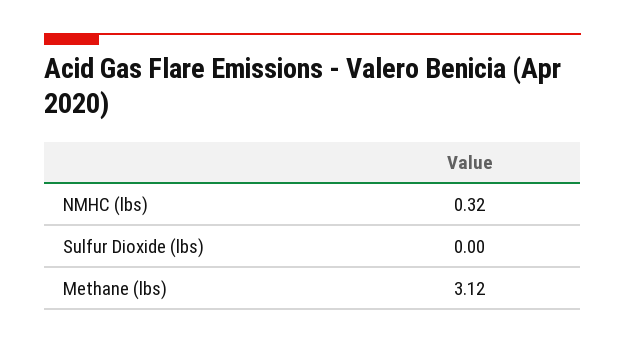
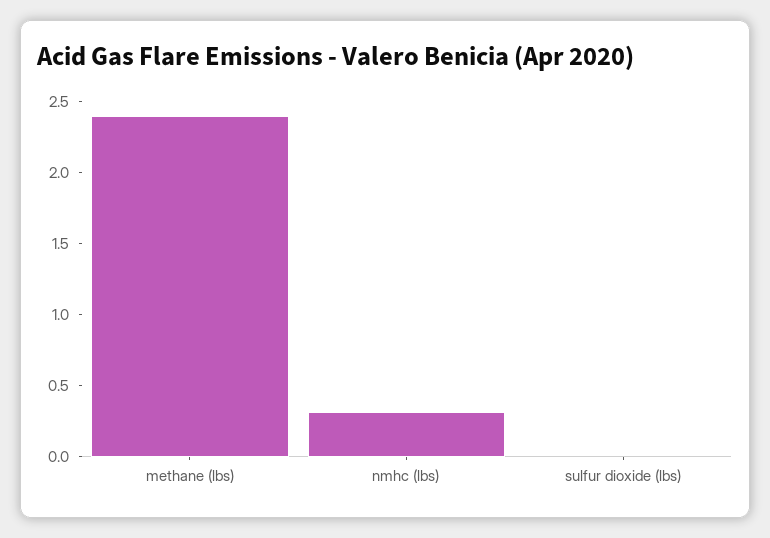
  {
    "NMHC (lbs)": 0.32,
    "Sulfur Dioxide (lbs)": 0,
-   "Methane (lbs)": 3.12
+   "Methane (lbs)": 2.4
  }

